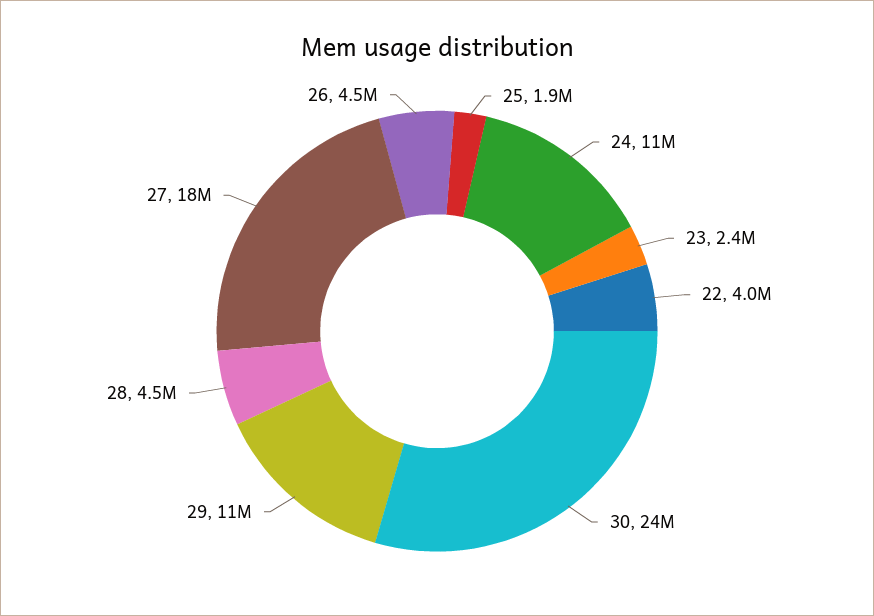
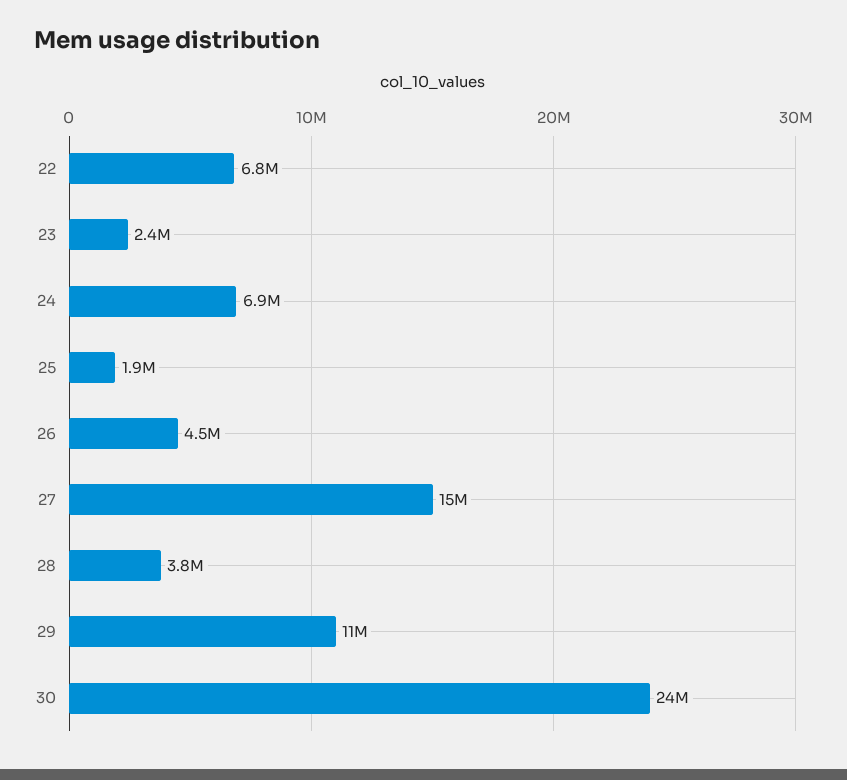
  {
    "25": 1900000,
-   "24": 11000000,
+   "24": 6900000,
    "23": 2400000,
-   "22": 4000000,
+   "22": 6800000,
    "30": 24000000,
    "29": 11000000,
-   "28": 4500000,
+   "28": 3800000,
-   "27": 18000000,
+   "27": 15000000,
    "26": 4500000
  }

